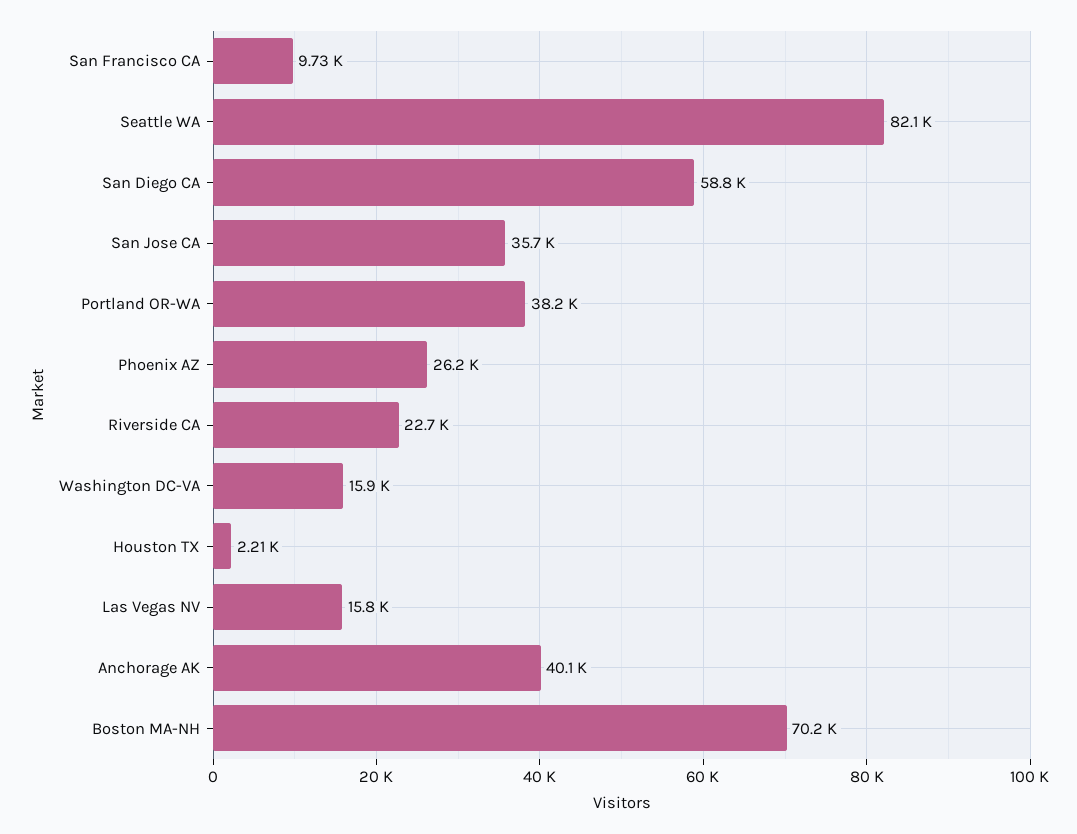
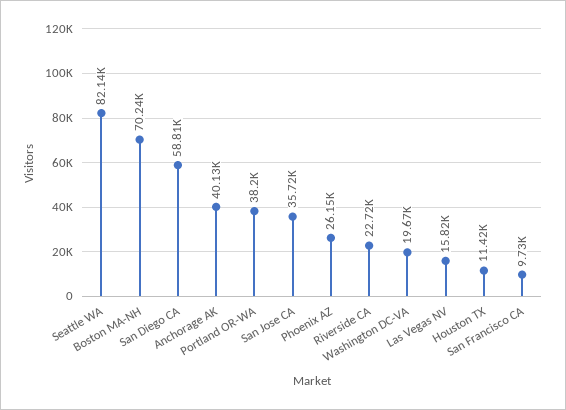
  {
    "San Francisco CA": 9730,
    "Seattle WA": 82140,
    "San Diego CA": 58810,
    "San Jose CA": 35720,
    "Portland OR-WA": 38200,
    "Phoenix AZ": 26150,
    "Riverside CA": 22720,
-   "Washington DC-VA": 15900,
+   "Washington DC-VA": 19670,
-   "Houston TX": 2210,
+   "Houston TX": 11420,
    "Las Vegas NV": 15820,
    "Anchorage AK": 40130,
    "Boston MA-NH": 70240
  }

